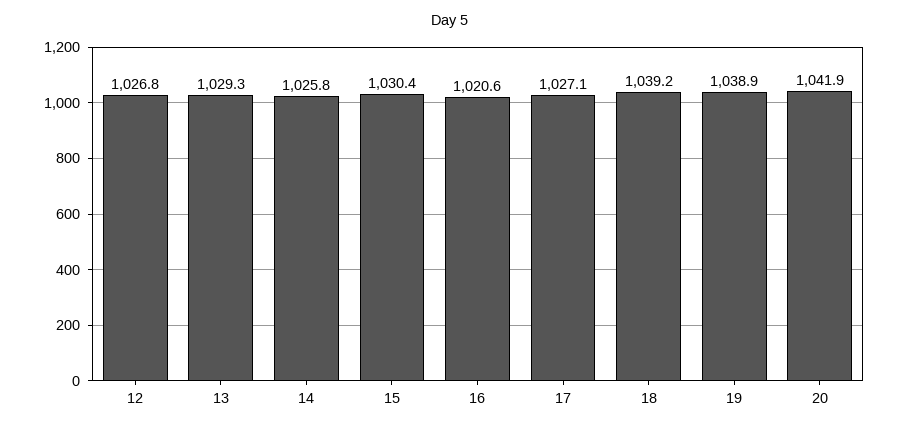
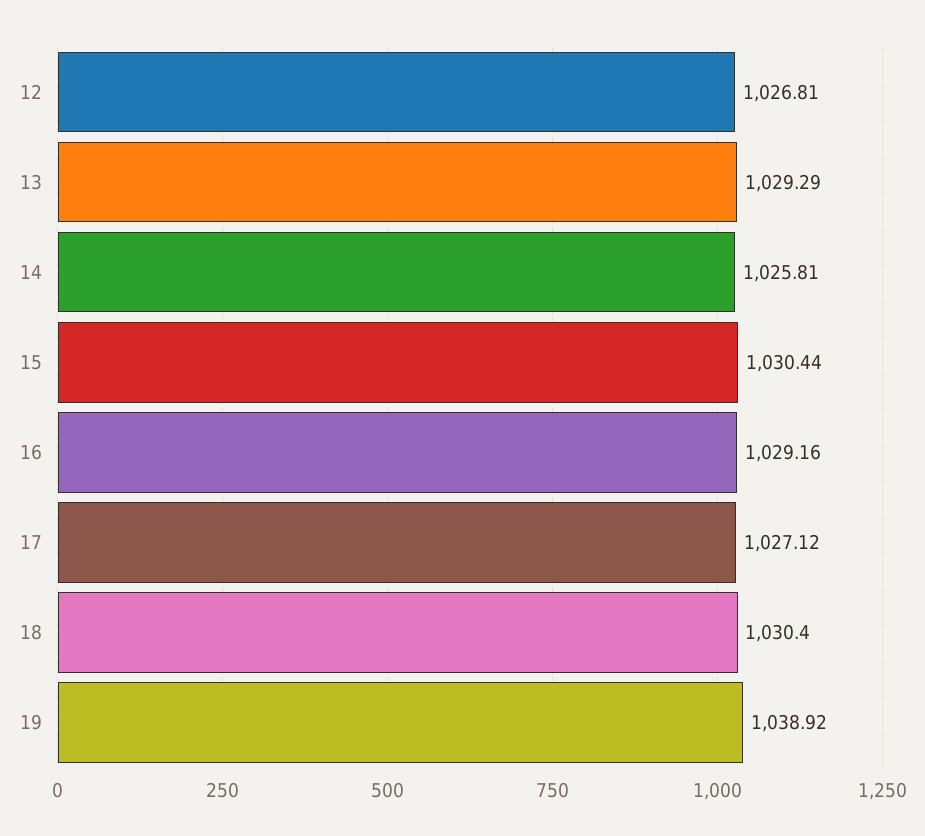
  {
    "12": 1026.81,
    "13": 1029.29,
    "14": 1025.81,
    "15": 1030.44,
-   "16": 1020.6,
+   "16": 1029.16,
    "17": 1027.12,
-   "18": 1039.2,
+   "18": 1030.4,
-   "19": 1038.92,
+   "19": 1038.92
-   "20": 1041.9
  }

